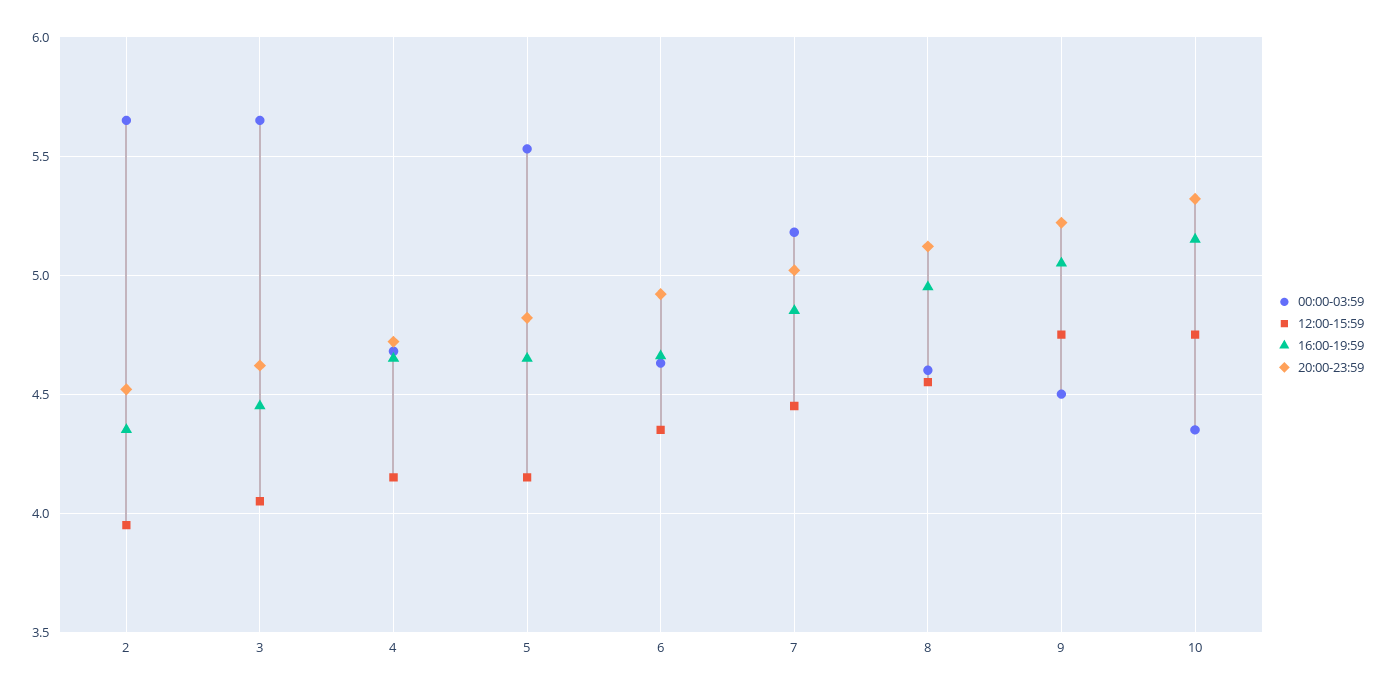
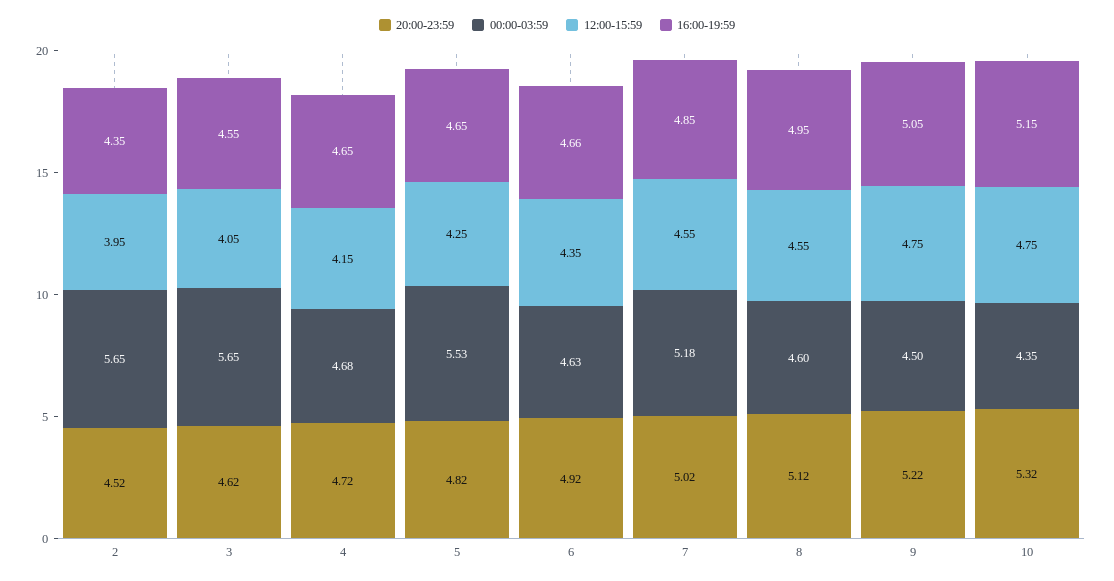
  {
    "00:00-03:59": {
      "2": 5.65,
      "3": 5.65,
      "4": 4.68,
      "5": 5.53,
      "6": 4.63,
      "7": 5.18,
      "8": 4.6,
      "9": 4.5,
      "10": 4.35
    },
    "12:00-15:59": {
      "2": 3.95,
      "3": 4.05,
      "4": 4.15,
-     "5": 4.15,
+     "5": 4.25,
      "6": 4.35,
-     "7": 4.45,
+     "7": 4.55,
      "8": 4.55,
      "9": 4.75,
      "10": 4.75
    },
    "16:00-19:59": {
      "2": 4.35,
-     "3": 4.45,
+     "3": 4.55,
      "4": 4.65,
      "5": 4.65,
      "6": 4.66,
      "7": 4.85,
      "8": 4.95,
      "9": 5.05,
      "10": 5.15
    },
    "20:00-23:59": {
      "2": 4.52,
      "3": 4.62,
      "4": 4.72,
      "5": 4.82,
      "6": 4.92,
      "7": 5.02,
      "8": 5.12,
      "9": 5.22,
      "10": 5.32
    }
  }

